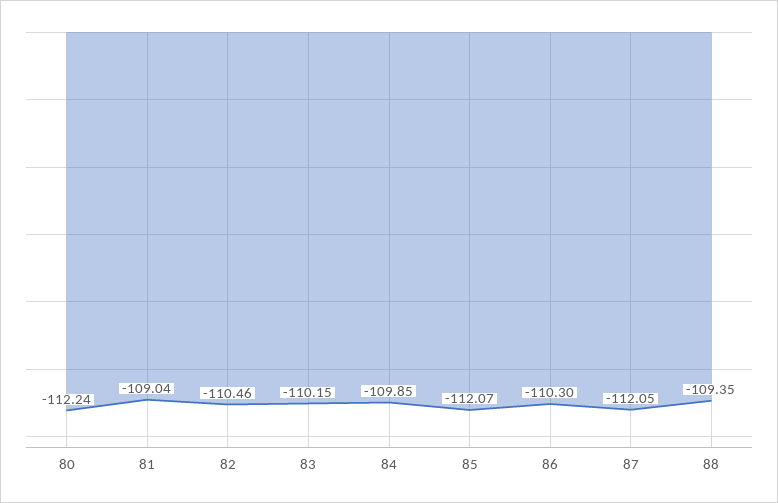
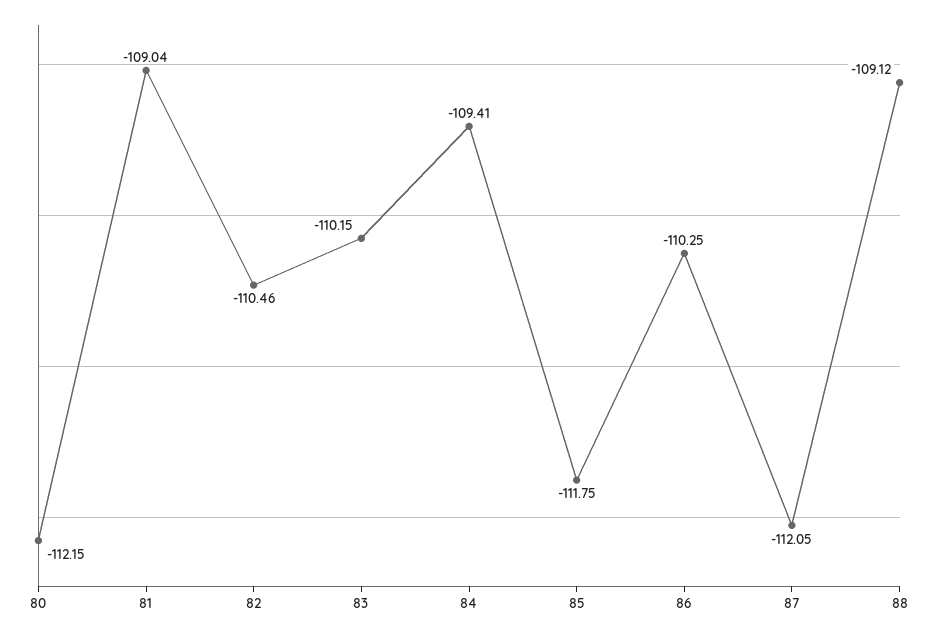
  {
-   "80": -112.24,
+   "80": -112.15,
    "81": -109.04,
    "82": -110.46,
    "83": -110.15,
-   "84": -109.85,
+   "84": -109.41,
-   "85": -112.07,
+   "85": -111.75,
-   "86": -110.3,
+   "86": -110.25,
    "87": -112.05,
-   "88": -109.35
+   "88": -109.12
  }

